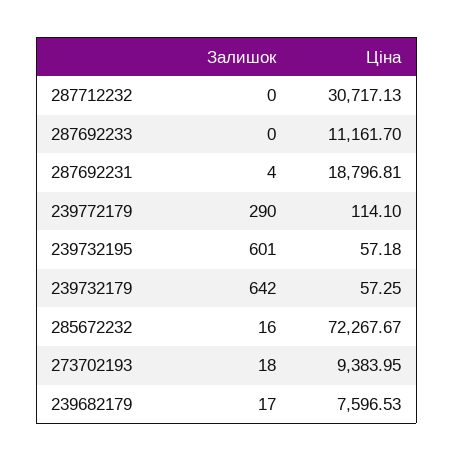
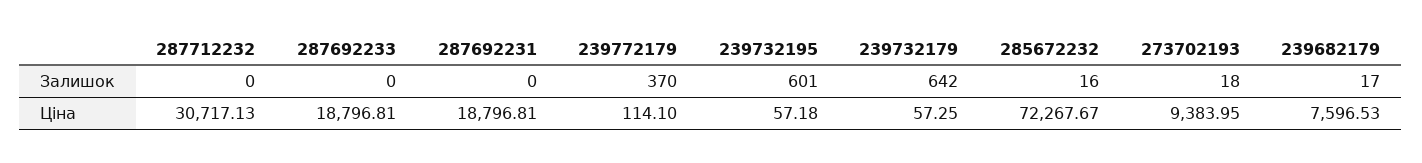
  {
    "Залишок": {
      "287712232": 0,
      "287692233": 0,
-     "287692231": 4,
+     "287692231": 0,
-     "239772179": 290,
+     "239772179": 370,
      "239732195": 601,
      "239732179": 642,
      "285672232": 16,
      "273702193": 18,
      "239682179": 17
    },
    "Ціна": {
      "287712232": 30717.13,
-     "287692233": 11161.7,
+     "287692233": 18796.81,
      "287692231": 18796.81,
      "239772179": 114.1,
      "239732195": 57.18,
      "239732179": 57.25,
      "285672232": 72267.67,
      "273702193": 9383.95,
      "239682179": 7596.53
    }
  }

